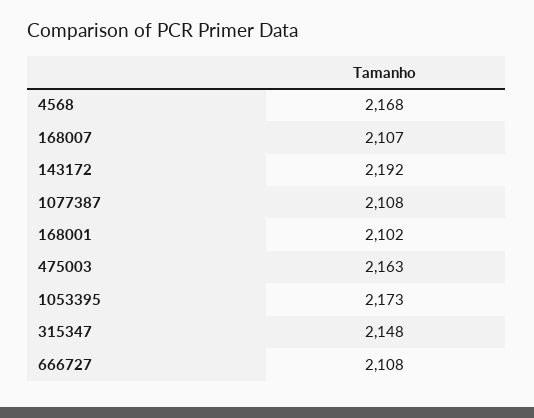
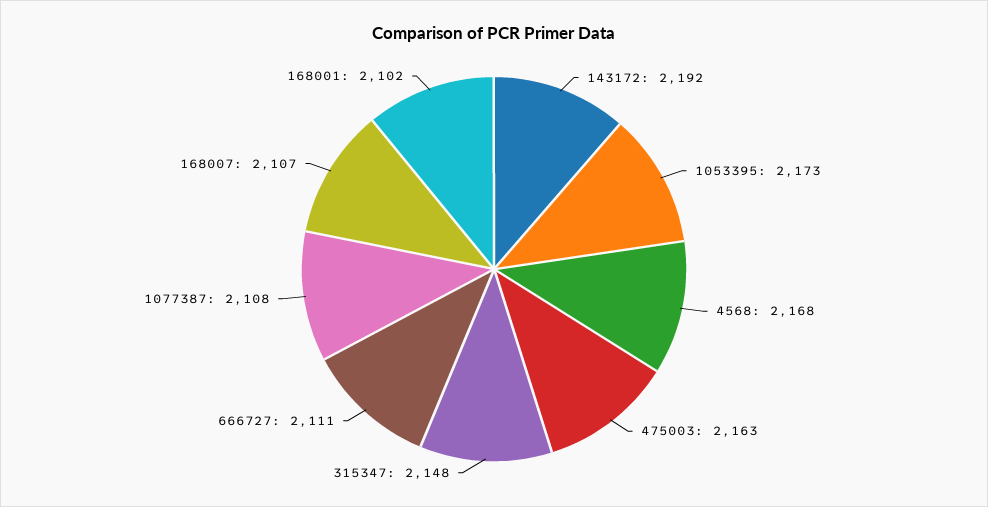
  {
    "4568": 2168,
    "168007": 2107,
    "143172": 2192,
    "1077387": 2108,
    "168001": 2102,
    "475003": 2163,
    "1053395": 2173,
    "315347": 2148,
-   "666727": 2108
+   "666727": 2111
  }

